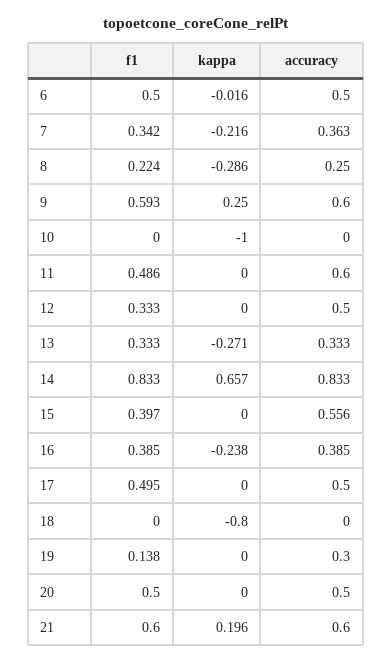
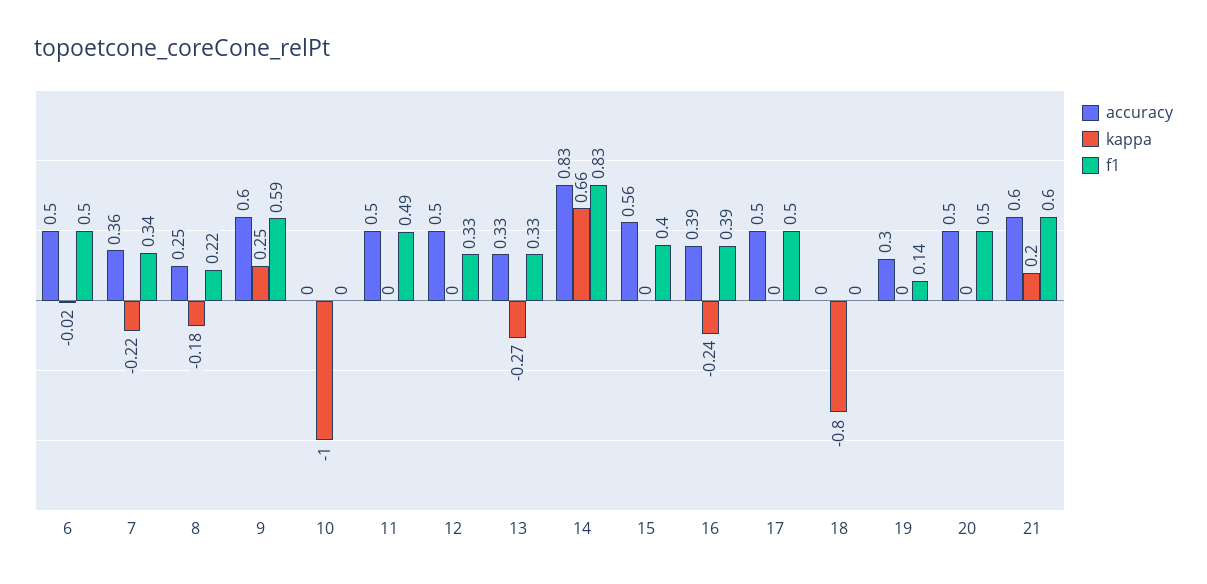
  {
    "f1": {
      "6": 0.5,
      "7": 0.342,
      "8": 0.224,
      "9": 0.593,
      "10": 0,
      "11": 0.486,
      "12": 0.333,
      "13": 0.333,
      "14": 0.833,
      "15": 0.397,
      "16": 0.385,
      "17": 0.495,
      "18": 0,
      "19": 0.138,
      "20": 0.5,
      "21": 0.6
    },
    "kappa": {
      "6": -0.016,
      "7": -0.216,
-     "8": -0.286,
+     "8": -0.18,
      "9": 0.25,
      "10": -1,
      "11": 0,
      "12": 0,
      "13": -0.271,
      "14": 0.657,
      "15": 0,
      "16": -0.238,
      "17": 0,
      "18": -0.8,
      "19": 0,
      "20": 0,
      "21": 0.196
    },
    "accuracy": {
      "6": 0.5,
      "7": 0.363,
      "8": 0.25,
      "9": 0.6,
      "10": 0,
-     "11": 0.6,
+     "11": 0.5,
      "12": 0.5,
      "13": 0.333,
      "14": 0.833,
      "15": 0.556,
      "16": 0.385,
      "17": 0.5,
      "18": 0,
      "19": 0.3,
      "20": 0.5,
      "21": 0.6
    }
  }

